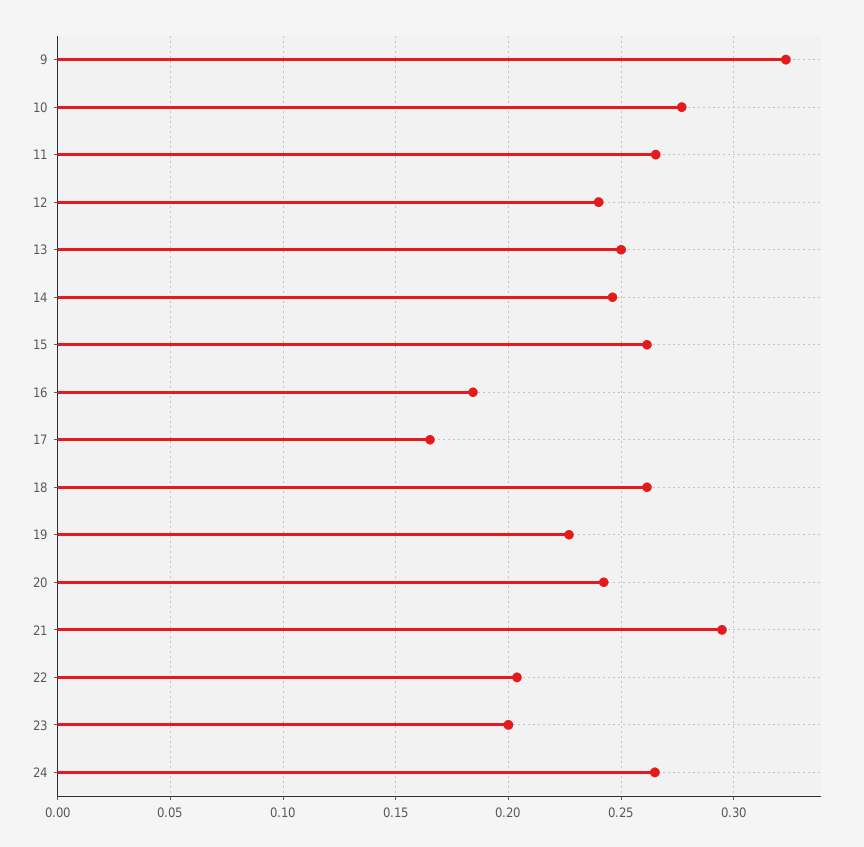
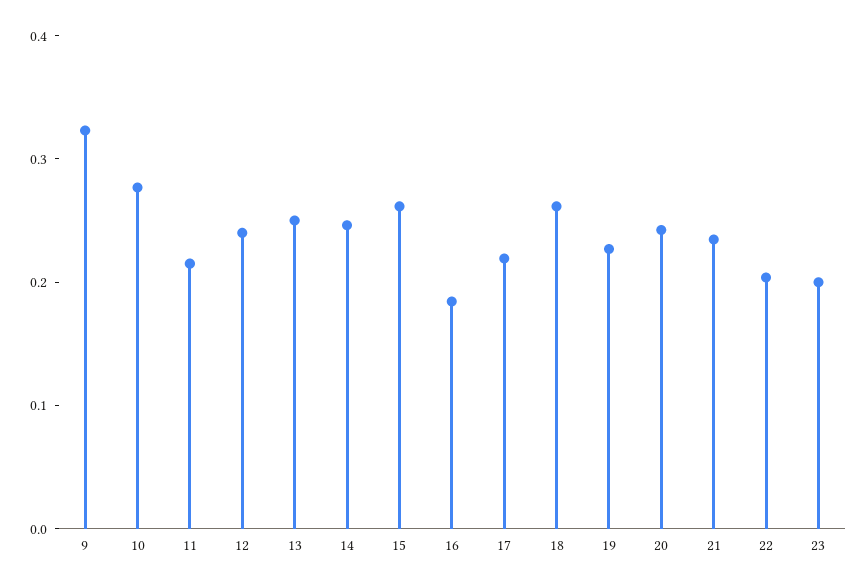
  {
    "9": 0.325,
    "10": 0.275,
-   "11": 0.265,
+   "11": 0.22,
    "12": 0.24,
    "13": 0.25,
    "14": 0.245,
    "15": 0.26,
    "16": 0.185,
-   "17": 0.165,
+   "17": 0.22,
    "18": 0.26,
    "19": 0.225,
    "20": 0.24,
-   "21": 0.295,
+   "21": 0.24,
    "22": 0.205,
-   "23": 0.2,
+   "23": 0.2
-   "24": 0.265
  }

